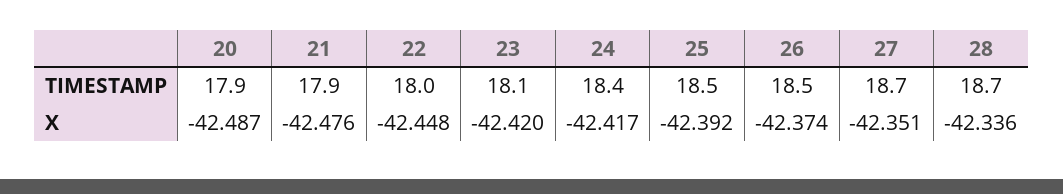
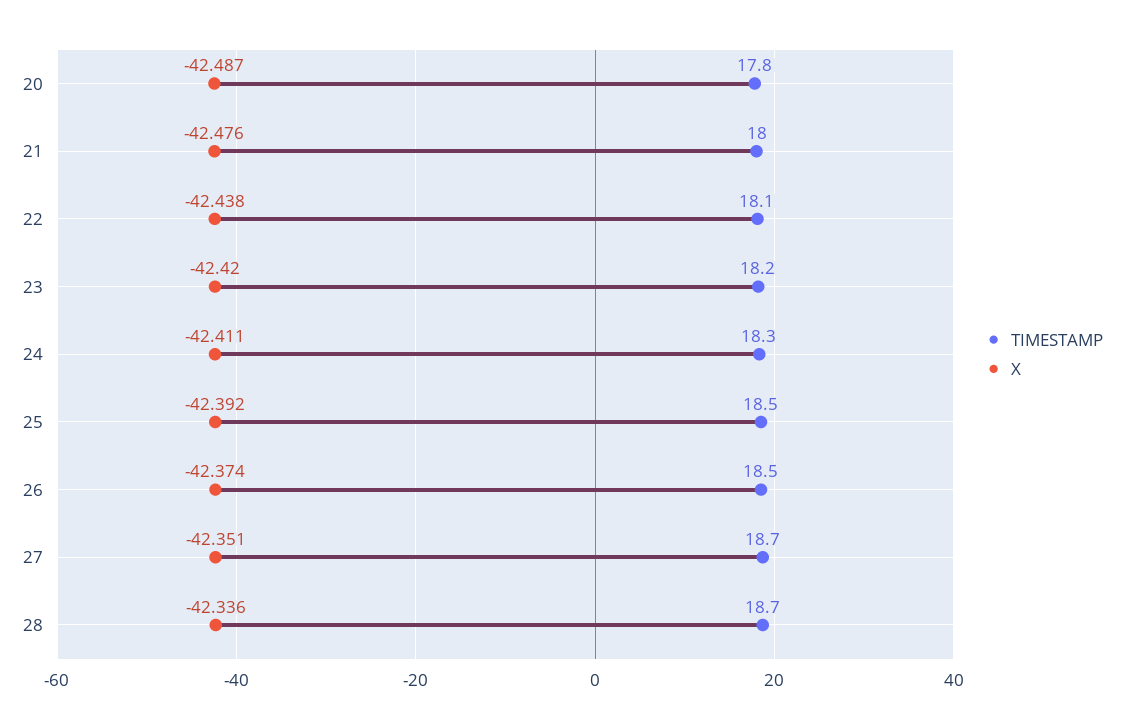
  {
    "TIMESTAMP": {
-     "20": 17.9,
+     "20": 17.8,
-     "21": 17.9,
+     "21": 18,
-     "22": 18,
+     "22": 18.1,
-     "23": 18.1,
+     "23": 18.2,
-     "24": 18.4,
+     "24": 18.3,
      "25": 18.5,
      "26": 18.5,
      "27": 18.7,
      "28": 18.7
    },
    "X": {
      "20": -42.487,
      "21": -42.476,
-     "22": -42.448,
+     "22": -42.438,
      "23": -42.42,
-     "24": -42.417,
+     "24": -42.411,
      "25": -42.392,
      "26": -42.374,
      "27": -42.351,
      "28": -42.336
    }
  }

